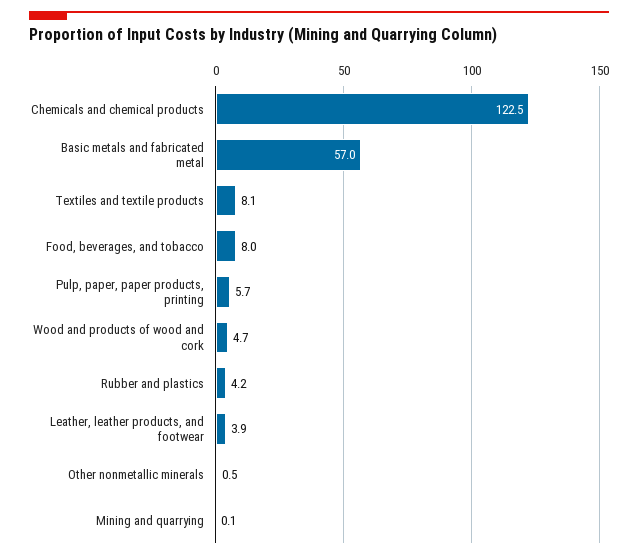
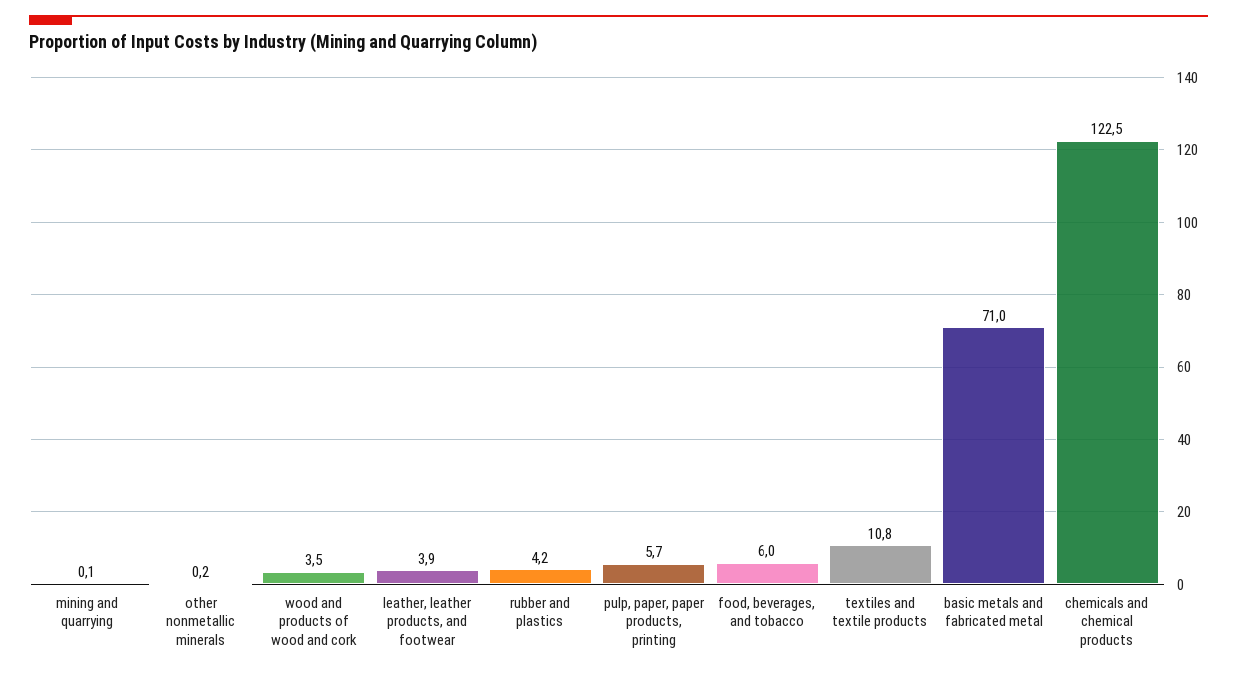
  {
    "Chemicals and chemical products": 122.5,
-   "Basic metals and fabricated metal": 57,
+   "Basic metals and fabricated metal": 71,
-   "Textiles and textile products": 8.1,
+   "Textiles and textile products": 10.8,
-   "Food, beverages, and tobacco": 8,
+   "Food, beverages, and tobacco": 6,
    "Pulp, paper, paper products, printing": 5.7,
-   "Wood and products of wood and cork": 4.7,
+   "Wood and products of wood and cork": 3.5,
    "Rubber and plastics": 4.2,
    "Leather, leather products, and footwear": 3.9,
-   "Other nonmetallic minerals": 0.5,
+   "Other nonmetallic minerals": 0.2,
    "Mining and quarrying": 0.1
  }

